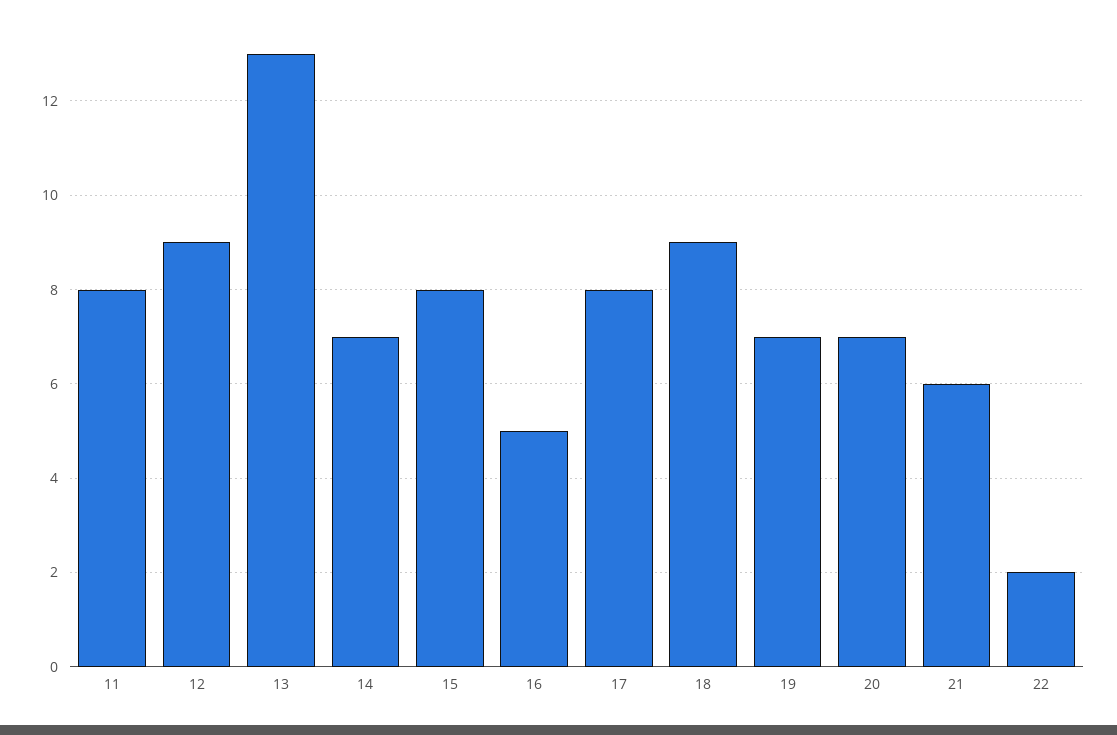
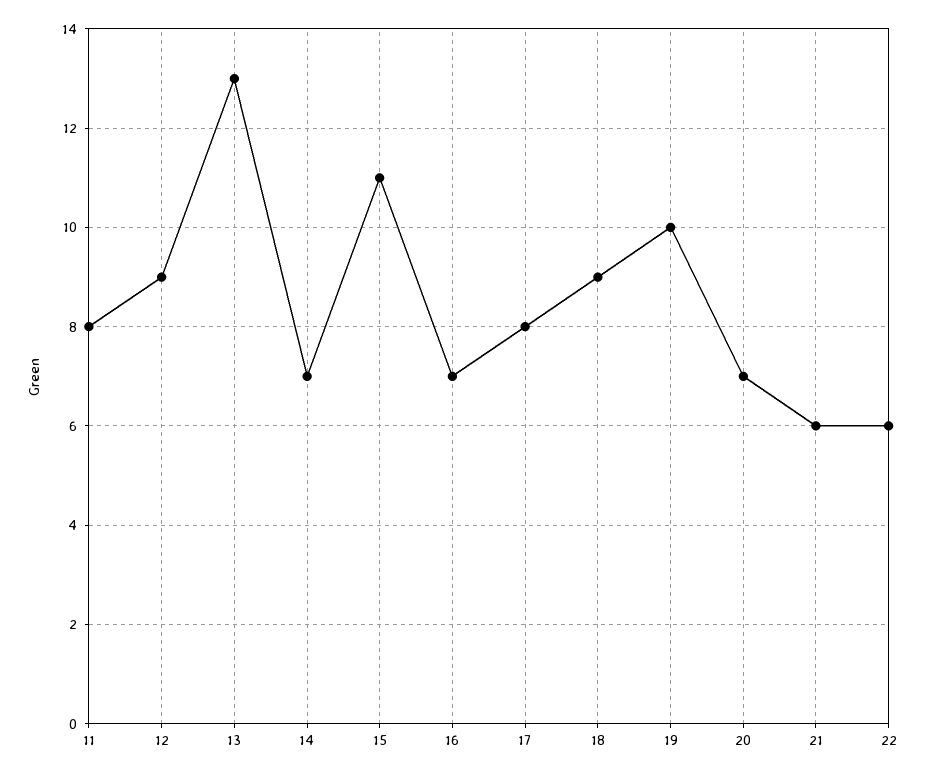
  {
    "11": 8,
    "12": 9,
    "13": 13,
    "14": 7,
-   "15": 8,
+   "15": 11,
-   "16": 5,
+   "16": 7,
    "17": 8,
    "18": 9,
-   "19": 7,
+   "19": 10,
    "20": 7,
    "21": 6,
-   "22": 2
+   "22": 6
  }

